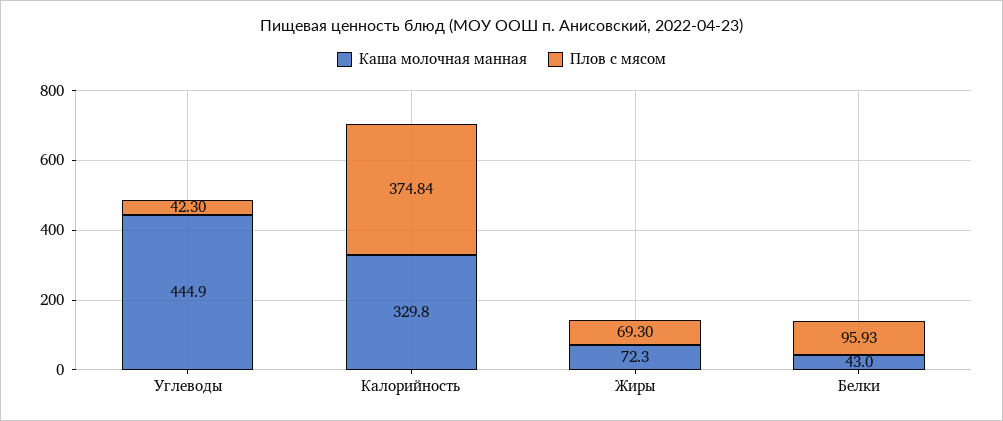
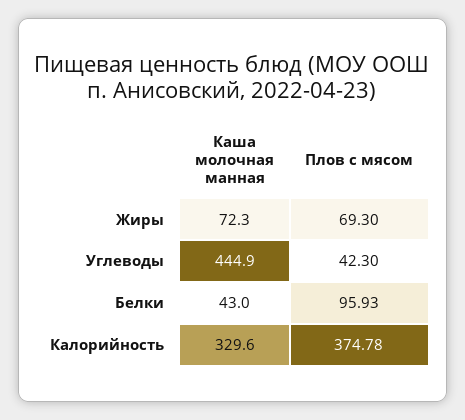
  {
    "Каша молочная манная": {
      "Углеводы": 444.9,
-     "Калорийность": 329.8,
+     "Калорийность": 329.6,
      "Жиры": 72.3,
      "Белки": 43
    },
    "Плов с мясом": {
      "Углеводы": 42.3,
-     "Калорийность": 374.84,
+     "Калорийность": 374.78,
      "Жиры": 69.3,
      "Белки": 95.93
    }
  }

